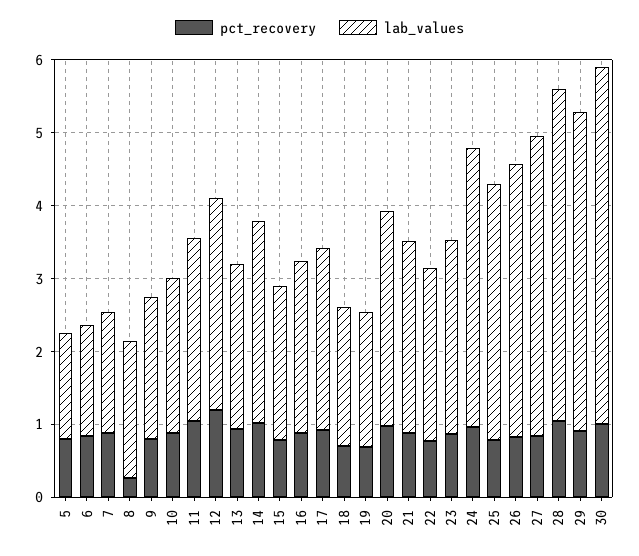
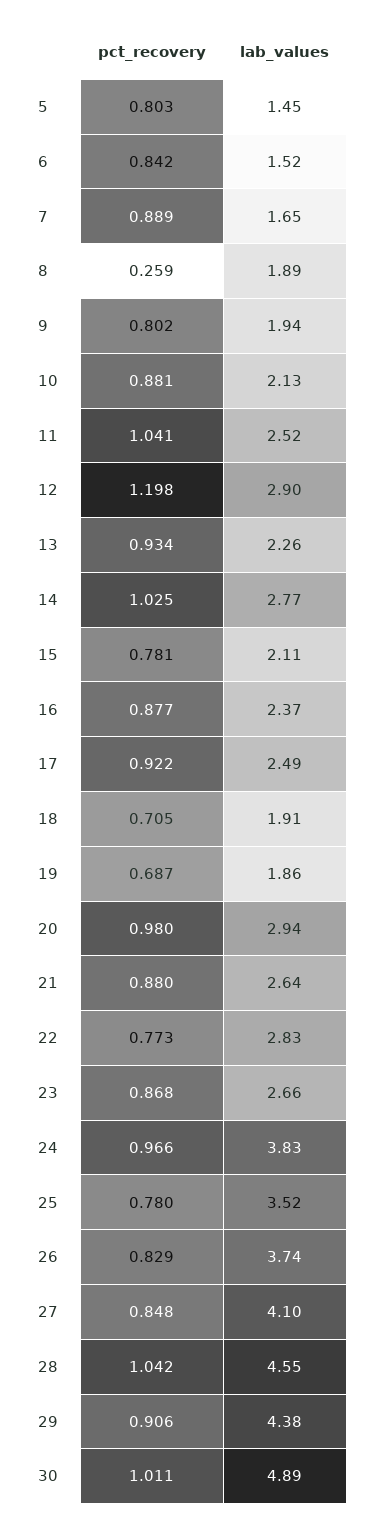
  {
    "pct_recovery": {
      "5": 0.803,
      "6": 0.842,
      "7": 0.889,
      "8": 0.259,
      "9": 0.802,
      "10": 0.881,
      "11": 1.041,
      "12": 1.198,
      "13": 0.934,
      "14": 1.025,
      "15": 0.781,
      "16": 0.877,
      "17": 0.922,
      "18": 0.705,
      "19": 0.687,
      "20": 0.98,
      "21": 0.88,
      "22": 0.773,
      "23": 0.868,
      "24": 0.966,
      "25": 0.78,
      "26": 0.829,
      "27": 0.848,
      "28": 1.042,
      "29": 0.906,
      "30": 1.011
    },
    "lab_values": {
      "5": 1.45,
      "6": 1.52,
      "7": 1.65,
      "8": 1.89,
      "9": 1.94,
      "10": 2.13,
      "11": 2.52,
      "12": 2.9,
      "13": 2.26,
      "14": 2.77,
      "15": 2.11,
      "16": 2.37,
      "17": 2.49,
      "18": 1.91,
      "19": 1.86,
      "20": 2.94,
      "21": 2.64,
-     "22": 2.4,
+     "22": 2.83,
      "23": 2.66,
      "24": 3.83,
      "25": 3.52,
      "26": 3.74,
      "27": 4.1,
      "28": 4.55,
      "29": 4.38,
      "30": 4.89
    }
  }

